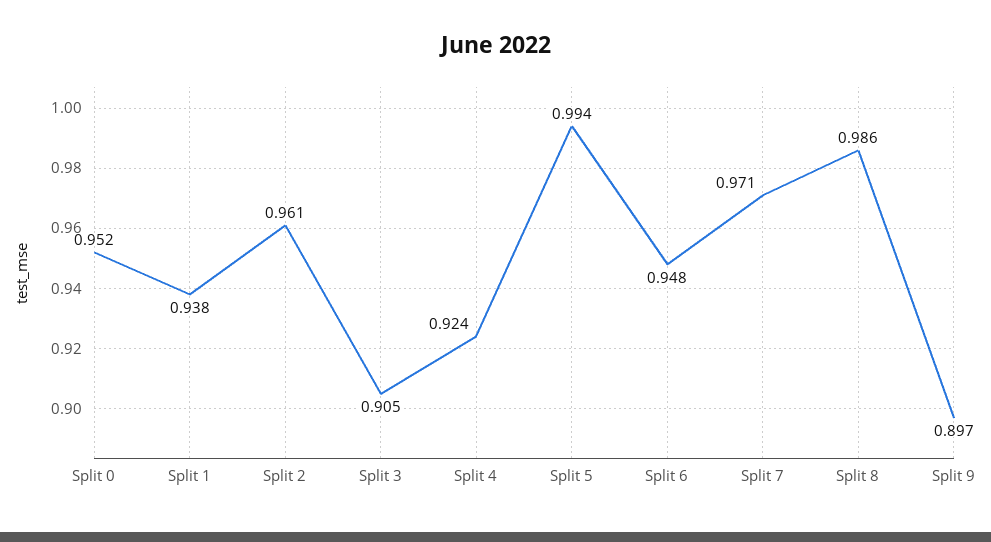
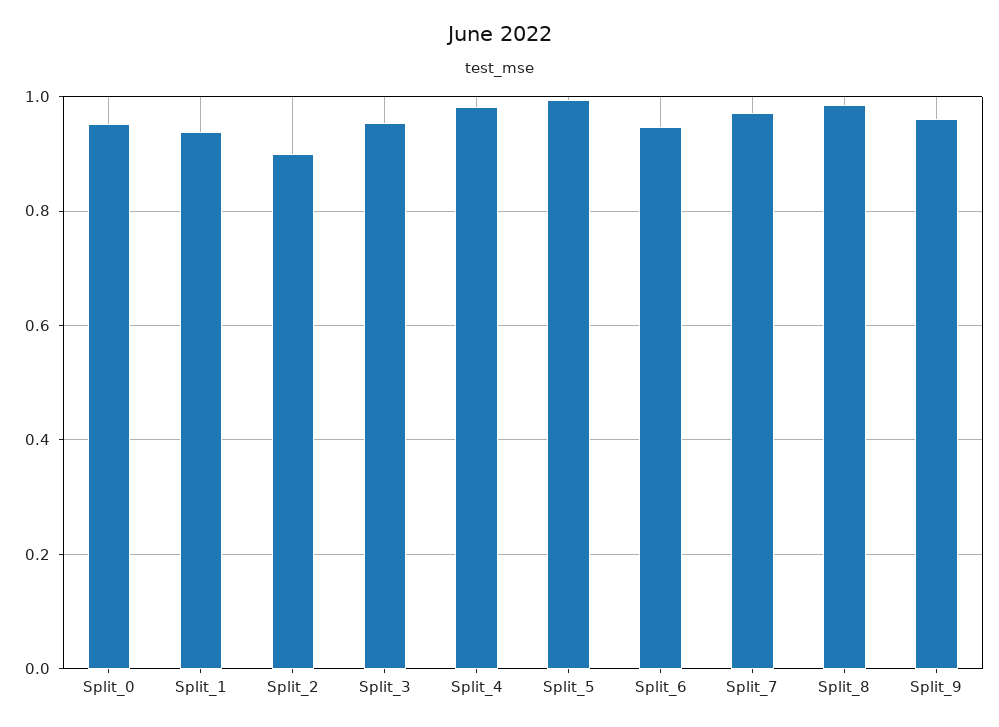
  {
    "Split 0": 0.952,
    "Split 1": 0.938,
-   "Split 2": 0.961,
+   "Split 2": 0.9,
-   "Split 3": 0.905,
+   "Split 3": 0.96,
-   "Split 4": 0.924,
+   "Split 4": 0.98,
    "Split 5": 0.994,
    "Split 6": 0.948,
    "Split 7": 0.971,
    "Split 8": 0.986,
-   "Split 9": 0.897
+   "Split 9": 0.96
  }

